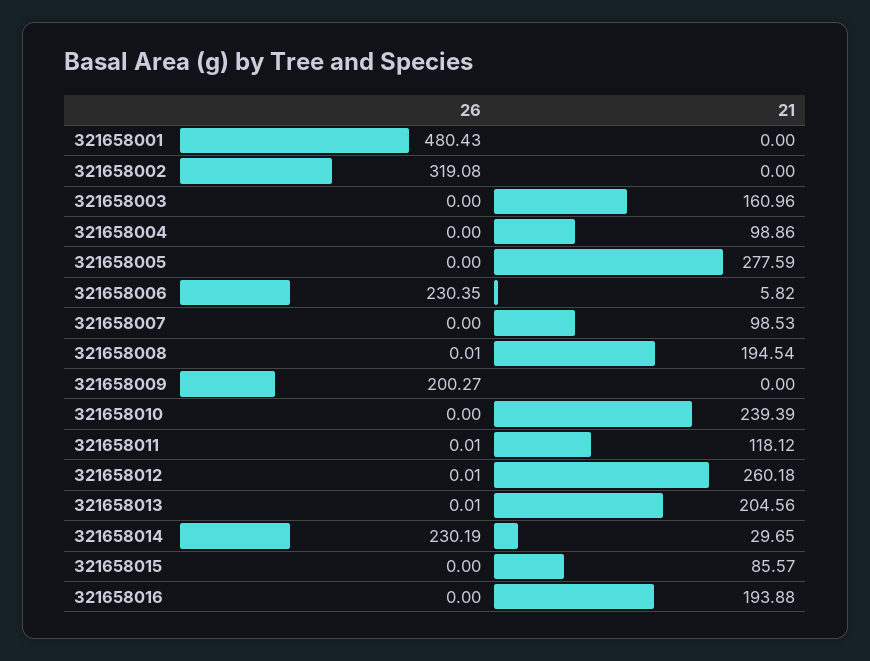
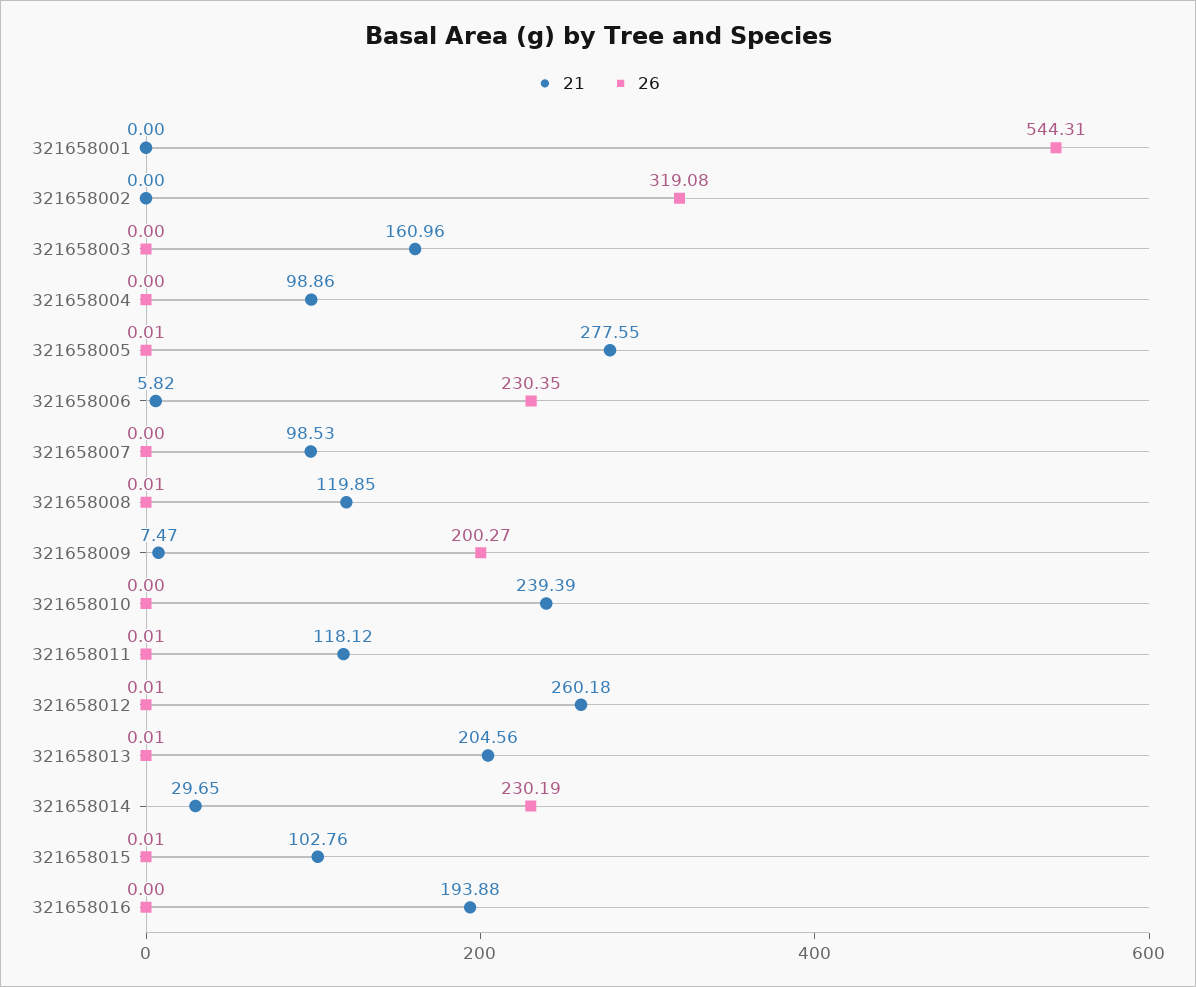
  {
    "26": {
-     "321658001": 480.43,
+     "321658001": 544.31,
      "321658002": 319.08,
      "321658003": 0,
      "321658004": 0,
-     "321658005": 0,
+     "321658005": 0.01,
      "321658006": 230.35,
      "321658007": 0,
      "321658008": 0.01,
      "321658009": 200.27,
      "321658010": 0,
      "321658011": 0.01,
      "321658012": 0.01,
      "321658013": 0.01,
      "321658014": 230.19,
-     "321658015": 0,
+     "321658015": 0.01,
      "321658016": 0
    },
    "21": {
      "321658001": 0,
      "321658002": 0,
      "321658003": 160.96,
      "321658004": 98.86,
-     "321658005": 277.59,
+     "321658005": 277.55,
      "321658006": 5.82,
      "321658007": 98.53,
-     "321658008": 194.54,
+     "321658008": 119.85,
-     "321658009": 0,
+     "321658009": 7.47,
      "321658010": 239.39,
      "321658011": 118.12,
      "321658012": 260.18,
      "321658013": 204.56,
      "321658014": 29.65,
-     "321658015": 85.57,
+     "321658015": 102.76,
      "321658016": 193.88
    }
  }

